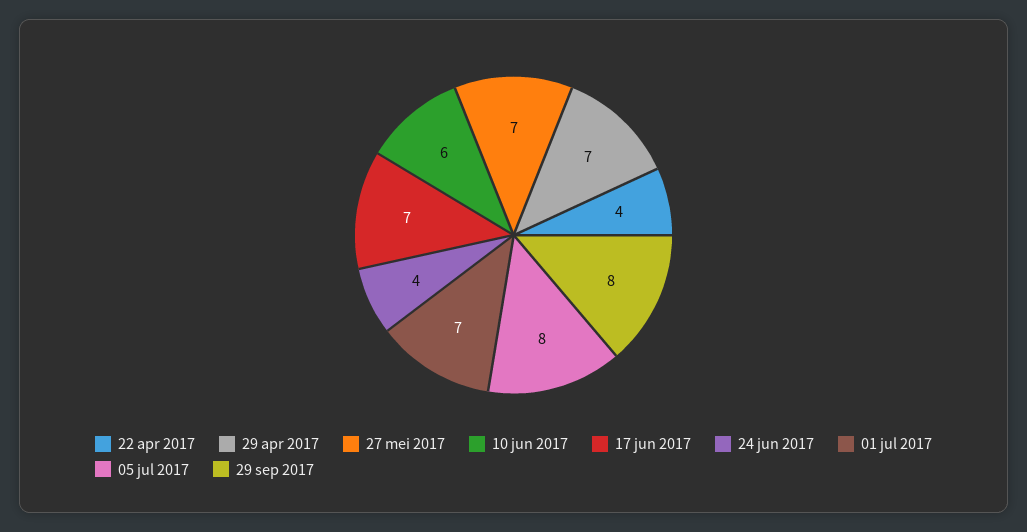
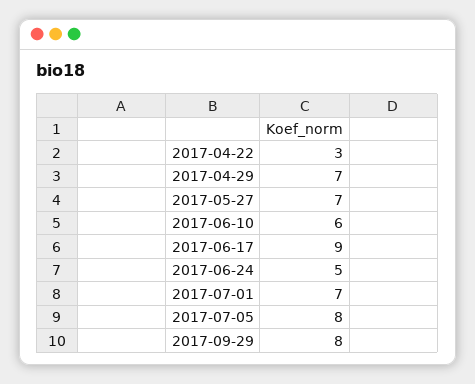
  {
-   "22 apr 2017": 4,
+   "22 apr 2017": 3,
    "29 apr 2017": 7,
    "27 mei 2017": 7,
    "10 jun 2017": 6,
-   "17 jun 2017": 7,
+   "17 jun 2017": 9,
-   "24 jun 2017": 4,
+   "24 jun 2017": 5,
    "01 jul 2017": 7,
    "05 jul 2017": 8,
    "29 sep 2017": 8
  }

